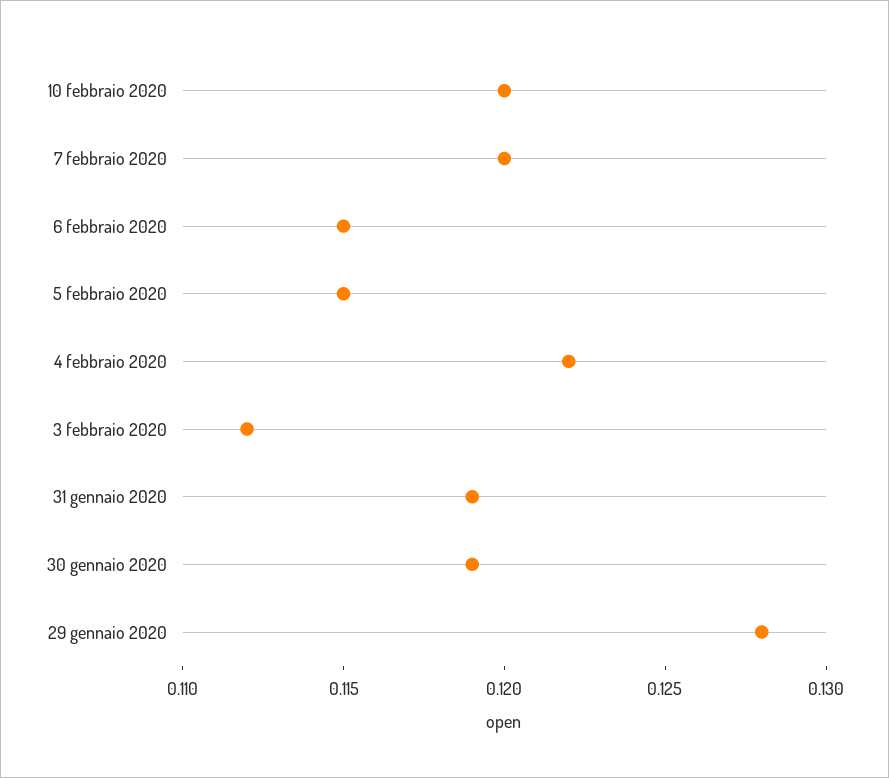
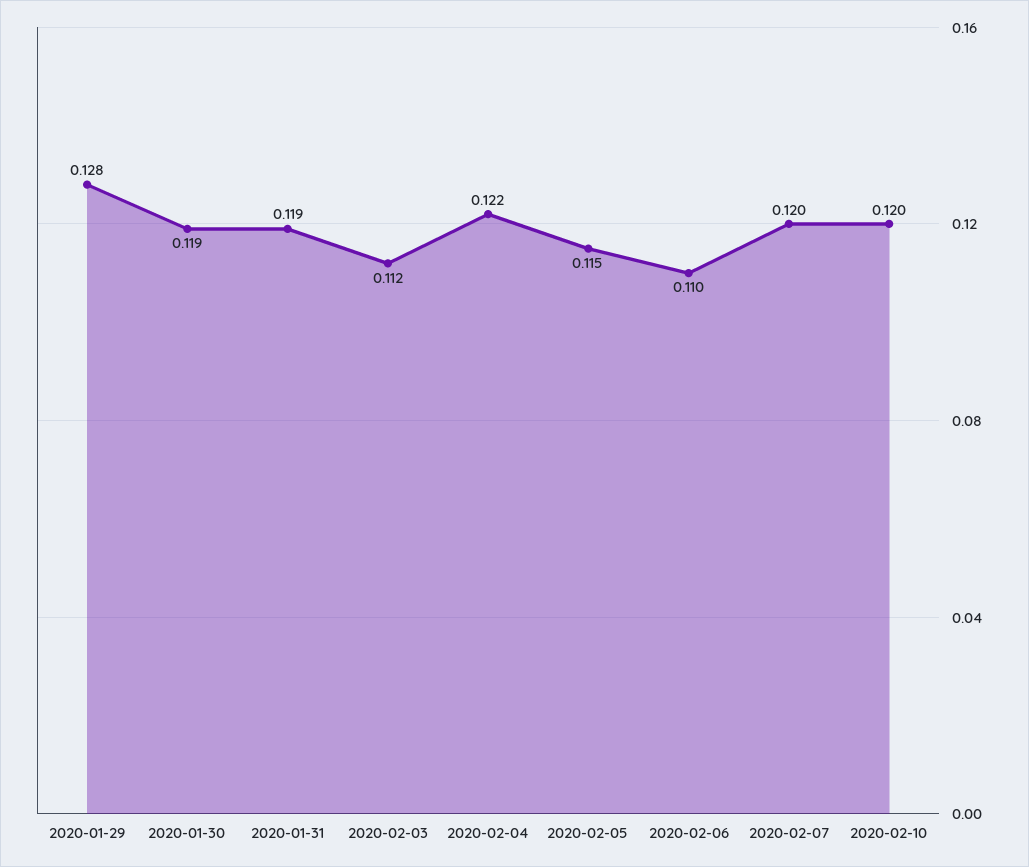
  {
    "10 febbraio 2020": 0.12,
    "7 febbraio 2020": 0.12,
-   "6 febbraio 2020": 0.115,
+   "6 febbraio 2020": 0.11,
    "5 febbraio 2020": 0.115,
    "4 febbraio 2020": 0.122,
    "3 febbraio 2020": 0.112,
    "31 gennaio 2020": 0.119,
    "30 gennaio 2020": 0.119,
    "29 gennaio 2020": 0.128
  }

